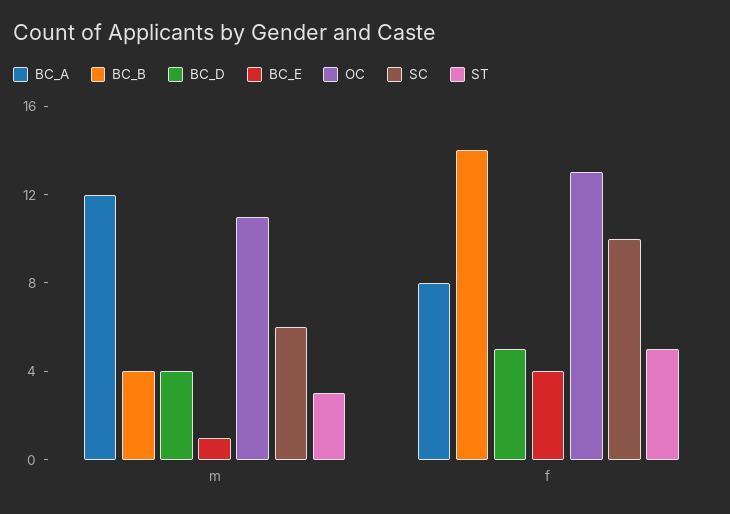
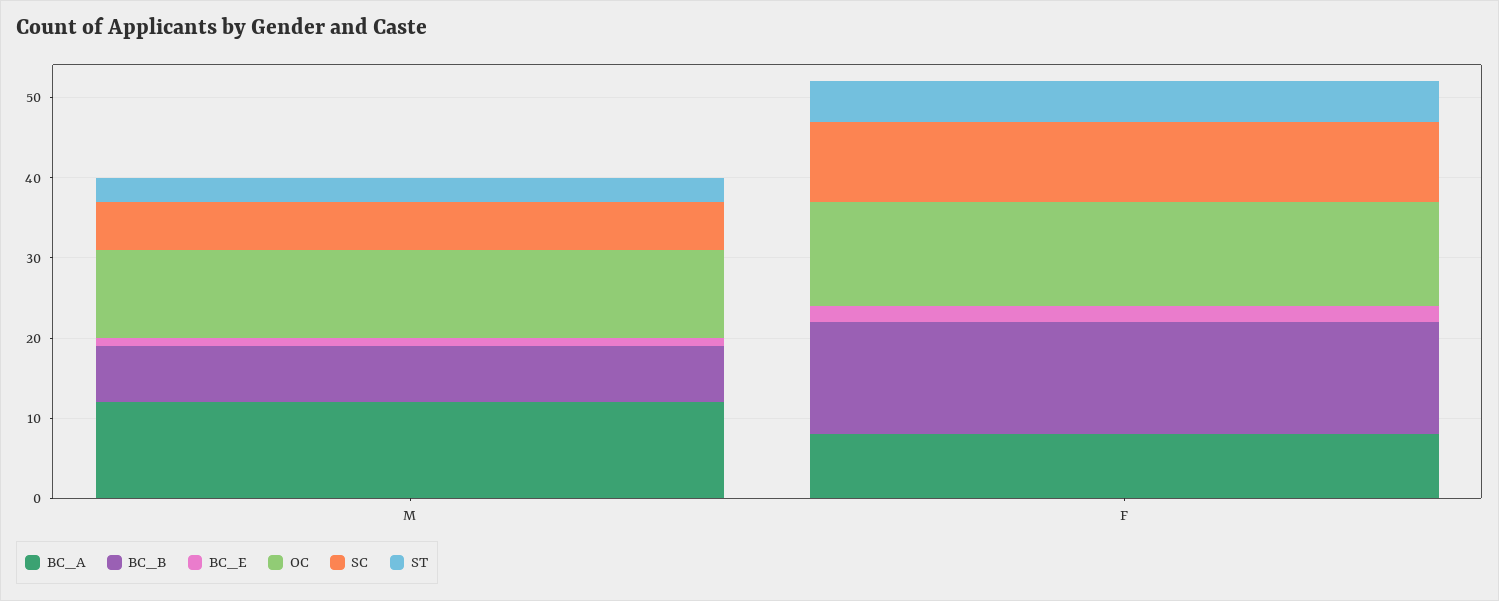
  {
    "BC_A": {
      "m": 12,
      "f": 8
    },
    "BC_B": {
-     "m": 4,
+     "m": 7,
      "f": 14
    },
-   "BC_D": {
-     "m": 4,
-     "f": 5
-   },
    "BC_E": {
      "m": 1,
-     "f": 4
+     "f": 2
    },
    "OC": {
      "m": 11,
      "f": 13
    },
    "SC": {
      "m": 6,
      "f": 10
    },
    "ST": {
      "m": 3,
      "f": 5
    }
  }

